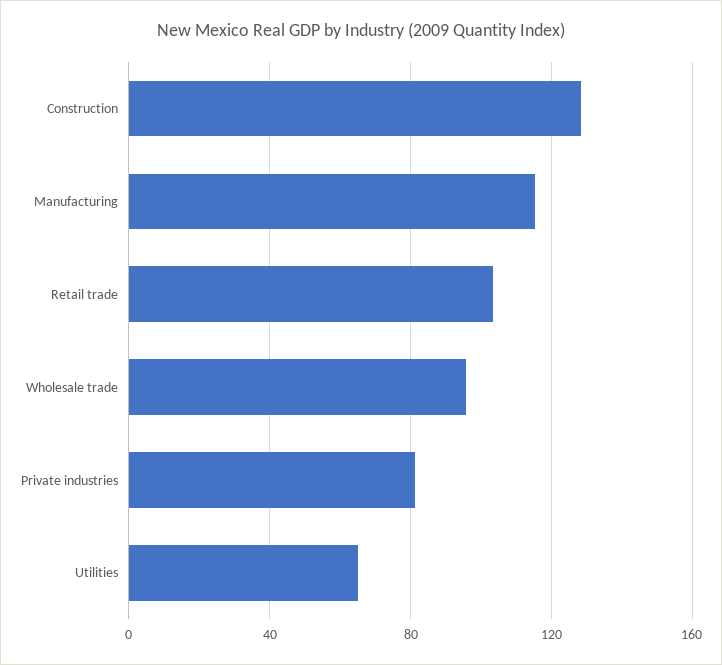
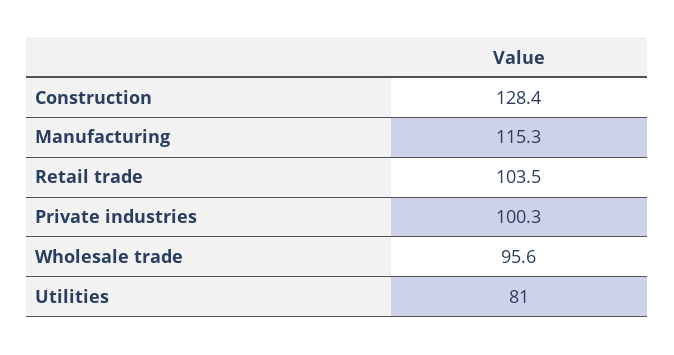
  {
    "Construction": 128.4,
    "Manufacturing": 115.3,
    "Retail trade": 103.5,
    "Wholesale trade": 95.6,
-   "Private industries": 80,
+   "Private industries": 100.3,
-   "Utilities": 65
+   "Utilities": 81
  }

